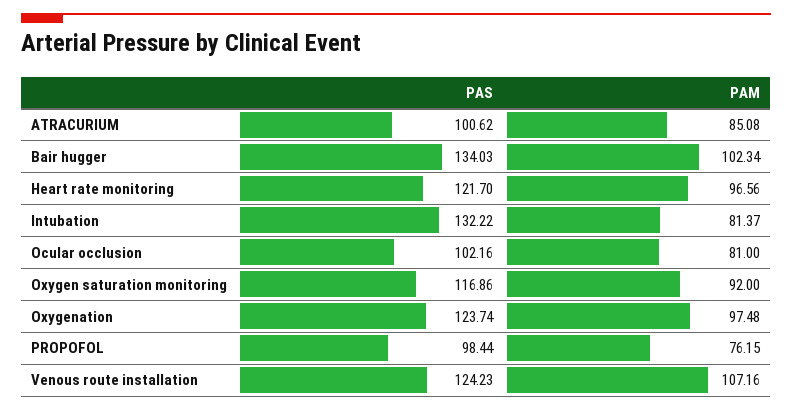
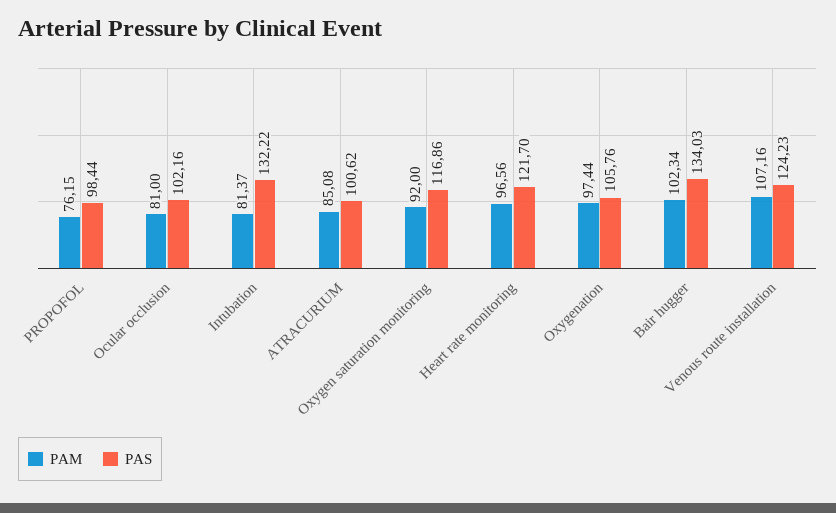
  {
    "PAS": {
      "ATRACURIUM": 100.62,
      "Bair hugger": 134.03,
      "Heart rate monitoring": 121.7,
      "Intubation": 132.22,
      "Ocular occlusion": 102.16,
      "Oxygen saturation monitoring": 116.86,
-     "Oxygenation": 123.74,
+     "Oxygenation": 105.76,
      "PROPOFOL": 98.44,
      "Venous route installation": 124.23
    },
    "PAM": {
      "ATRACURIUM": 85.08,
      "Bair hugger": 102.34,
      "Heart rate monitoring": 96.56,
      "Intubation": 81.37,
      "Ocular occlusion": 81,
      "Oxygen saturation monitoring": 92,
-     "Oxygenation": 97.48,
+     "Oxygenation": 97.44,
      "PROPOFOL": 76.15,
      "Venous route installation": 107.16
    }
  }

